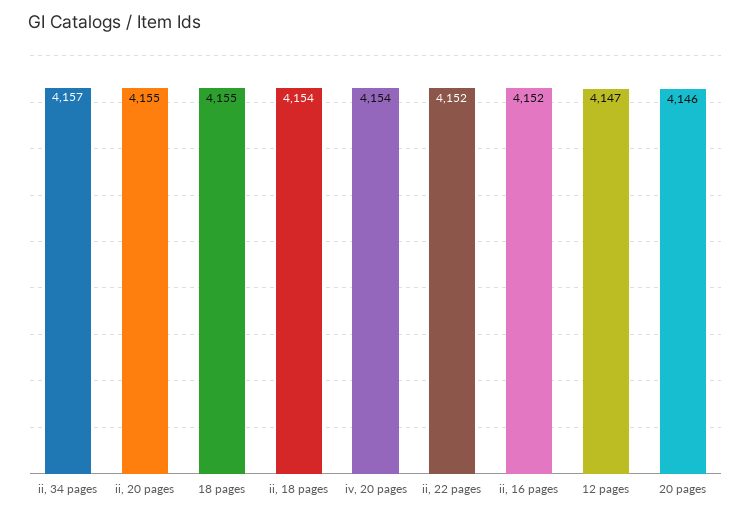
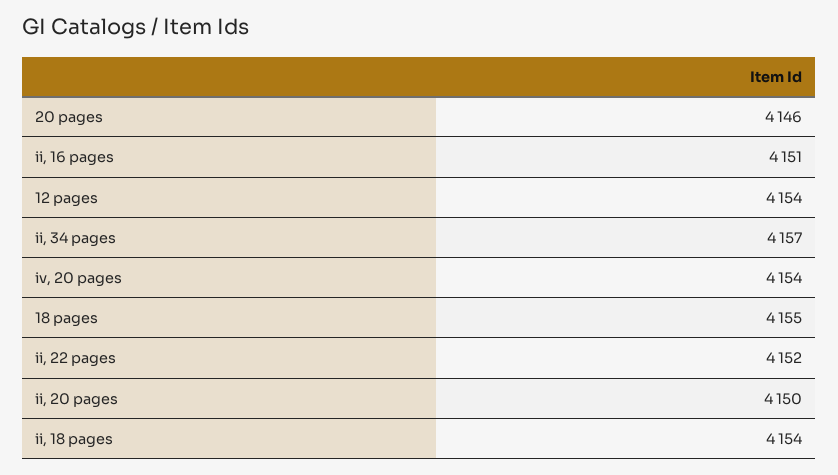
  {
    "ii, 34 pages": 4157,
-   "ii, 20 pages": 4155,
+   "ii, 20 pages": 4150,
    "18 pages": 4155,
    "ii, 18 pages": 4154,
    "iv, 20 pages": 4154,
    "ii, 22 pages": 4152,
-   "ii, 16 pages": 4152,
+   "ii, 16 pages": 4151,
-   "12 pages": 4147,
+   "12 pages": 4154,
    "20 pages": 4146
  }

